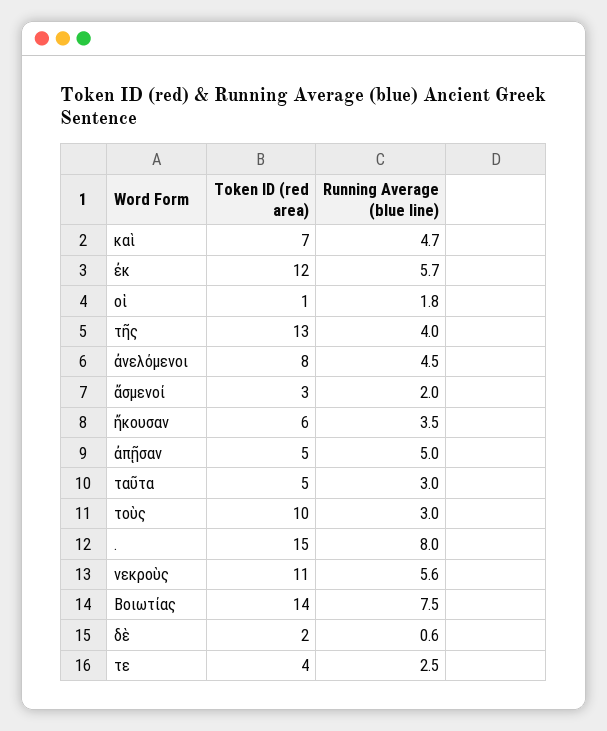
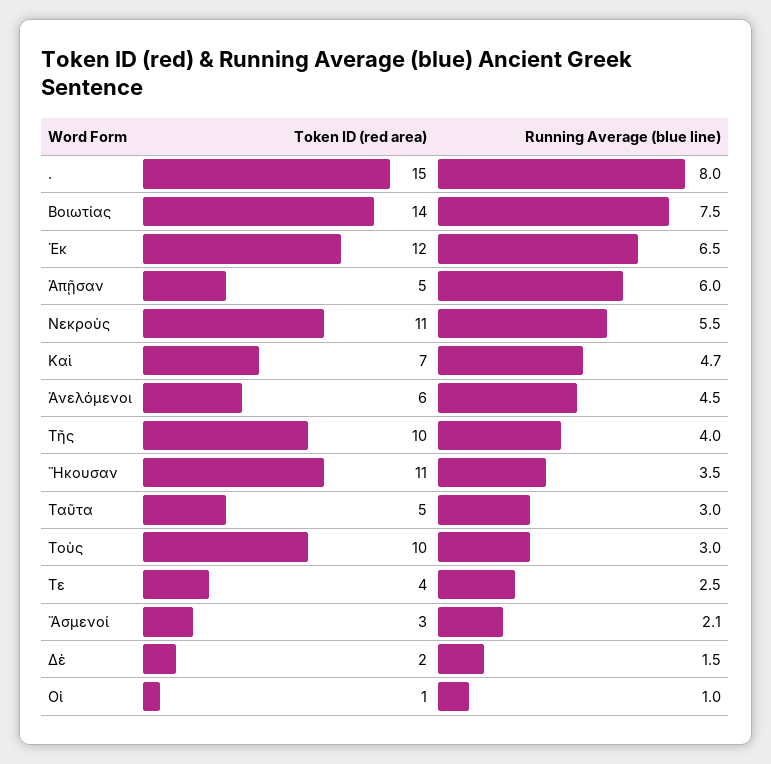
  {
    "Token ID (red area)": {
      "καὶ": 7,
      "ἐκ": 12,
      "οἱ": 1,
-     "τῆς": 13,
+     "τῆς": 10,
-     "ἀνελόμενοι": 8,
+     "ἀνελόμενοι": 6,
      "ἄσμενοί": 3,
-     "ἤκουσαν": 6,
+     "ἤκουσαν": 11,
      "ἀπῇσαν": 5,
      "ταῦτα": 5,
      "τοὺς": 10,
      ".": 15,
      "νεκροὺς": 11,
      "Βοιωτίας": 14,
      "δὲ": 2,
      "τε": 4
    },
    "Running Average (blue line)": {
      "καὶ": 4.7,
-     "ἐκ": 5.7,
+     "ἐκ": 6.5,
-     "οἱ": 1.8,
+     "οἱ": 1,
      "τῆς": 4,
      "ἀνελόμενοι": 4.5,
-     "ἄσμενοί": 2,
+     "ἄσμενοί": 2.1,
      "ἤκουσαν": 3.5,
-     "ἀπῇσαν": 5,
+     "ἀπῇσαν": 6,
      "ταῦτα": 3,
      "τοὺς": 3,
      ".": 8,
-     "νεκροὺς": 5.6,
+     "νεκροὺς": 5.5,
      "Βοιωτίας": 7.5,
-     "δὲ": 0.6,
+     "δὲ": 1.5,
      "τε": 2.5
    }
  }

